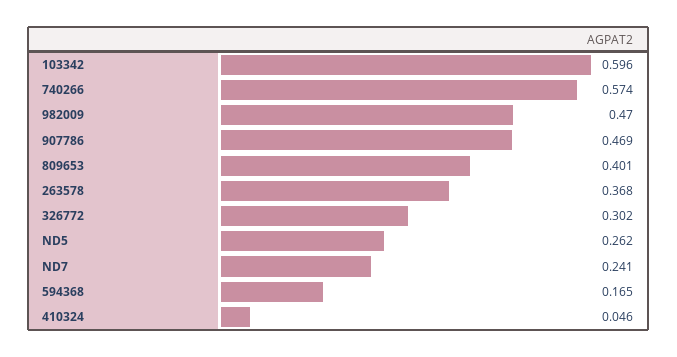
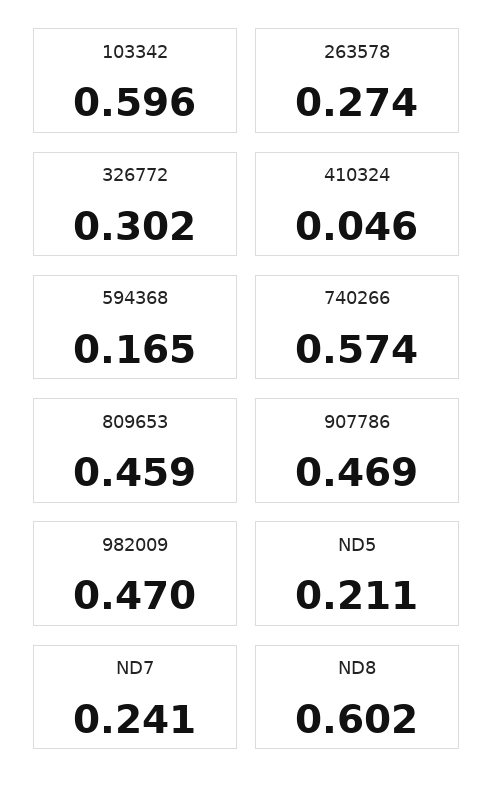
  {
    "103342": 0.596,
    "740266": 0.574,
    "982009": 0.47,
    "907786": 0.469,
-   "809653": 0.401,
+   "809653": 0.459,
-   "263578": 0.368,
+   "263578": 0.274,
    "326772": 0.302,
-   "ND5": 0.262,
+   "ND5": 0.211,
    "ND7": 0.241,
    "594368": 0.165,
-   "410324": 0.046
+   "410324": 0.046,
+   "ND8": 0.602
  }

